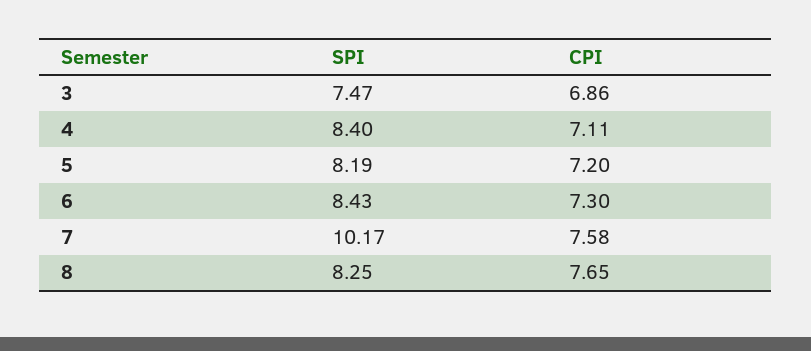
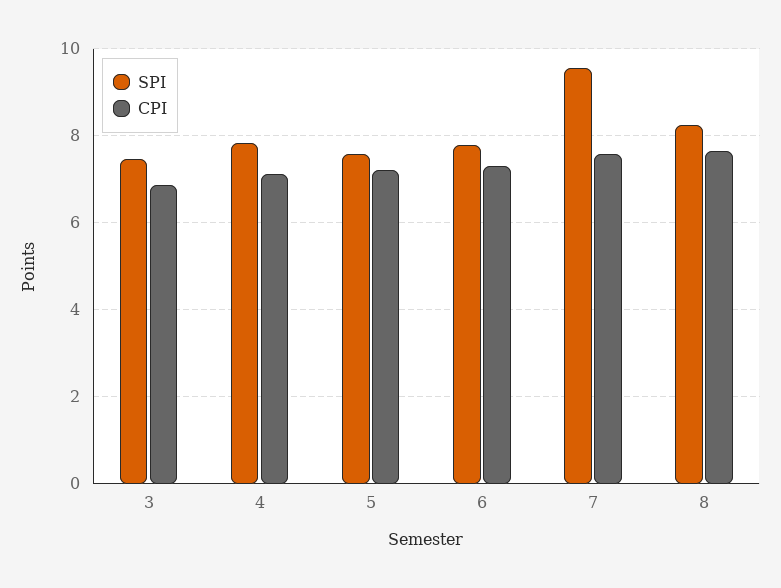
  {
    "SPI": {
      "3": 7.47,
-     "4": 8.4,
+     "4": 7.8,
-     "5": 8.19,
+     "5": 7.6,
-     "6": 8.43,
+     "6": 7.8,
-     "7": 10.17,
+     "7": 9.6,
      "8": 8.25
    },
    "CPI": {
      "3": 6.86,
      "4": 7.11,
      "5": 7.2,
      "6": 7.3,
      "7": 7.58,
      "8": 7.65
    }
  }

